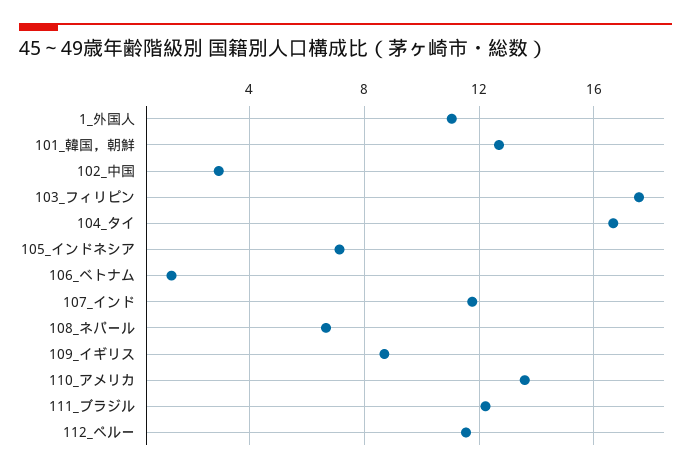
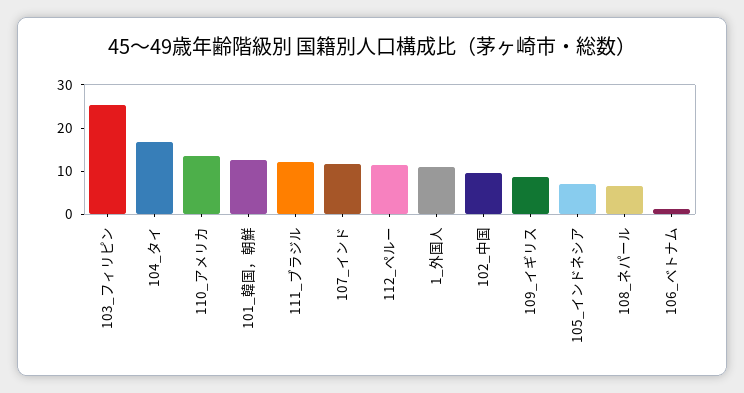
  {
    "1_外国人": 11,
    "101_韓国，朝鮮": 12.5,
-   "102_中国": 3,
+   "102_中国": 10,
-   "103_フィリピン": 17.5,
+   "103_フィリピン": 26,
    "104_タイ": 16.5,
    "105_インドネシア": 7,
    "106_ベトナム": 1.5,
    "107_インド": 12,
    "108_ネパール": 6.5,
    "109_イギリス": 8.5,
    "110_アメリカ": 13.5,
    "111_ブラジル": 12,
    "112_ペルー": 11.5
  }

